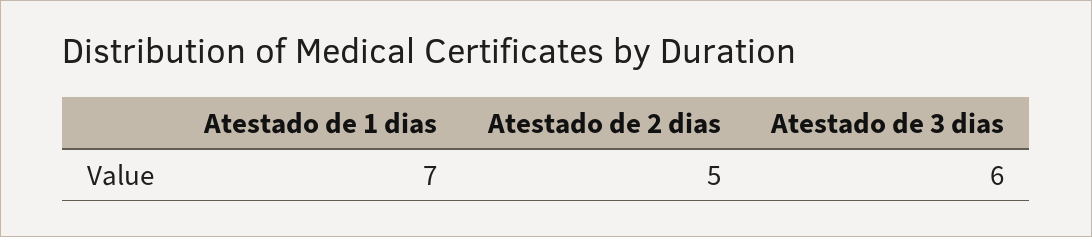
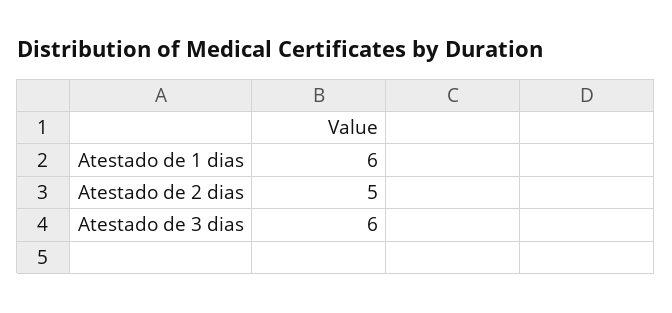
  {
-   "Atestado de 1 dias": 7,
+   "Atestado de 1 dias": 6,
    "Atestado de 2 dias": 5,
    "Atestado de 3 dias": 6
  }

